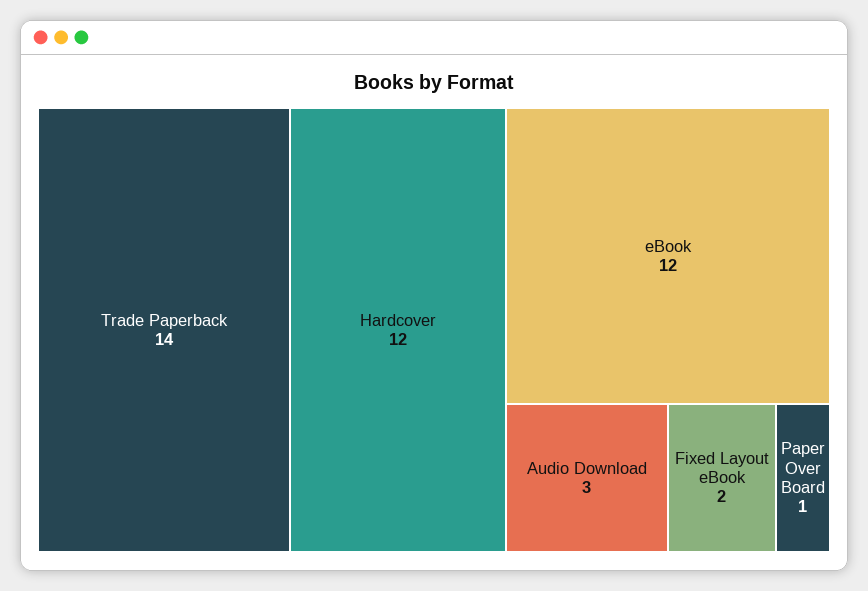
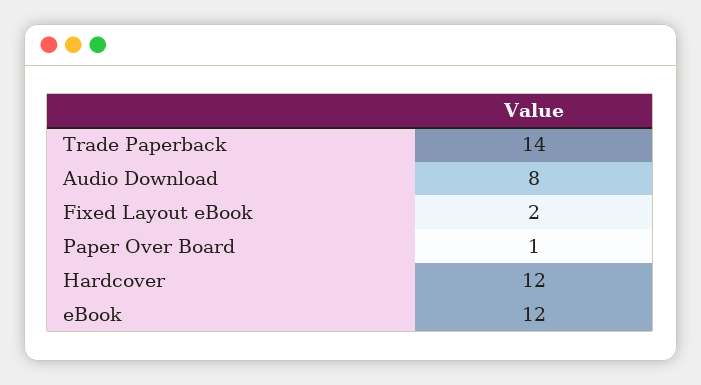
  {
    "Trade Paperback": 14,
    "Hardcover": 12,
    "eBook": 12,
-   "Audio Download": 3,
+   "Audio Download": 8,
    "Fixed Layout eBook": 2,
    "Paper Over Board": 1
  }

